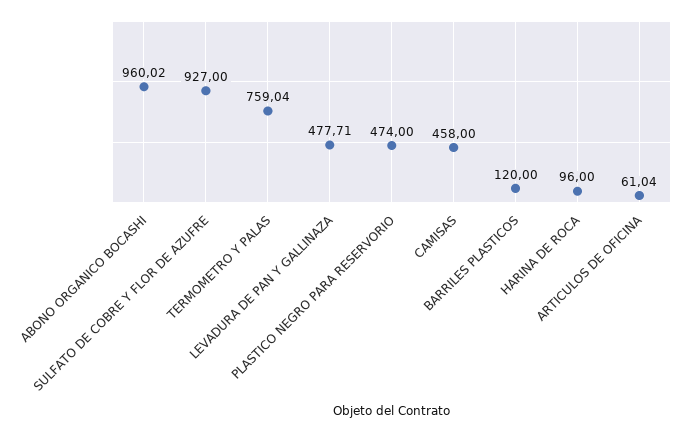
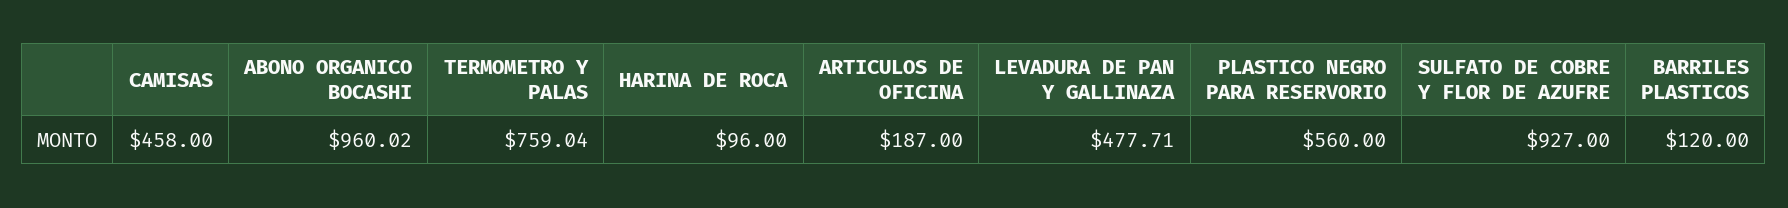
  {
    "ABONO ORGANICO BOCASHI": 960.02,
    "SULFATO DE COBRE Y FLOR DE AZUFRE": 927,
    "TERMOMETRO Y PALAS": 759.04,
    "LEVADURA DE PAN Y GALLINAZA": 477.71,
-   "PLASTICO NEGRO PARA RESERVORIO": 474,
+   "PLASTICO NEGRO PARA RESERVORIO": 560,
    "CAMISAS": 458,
    "BARRILES PLASTICOS": 120,
    "HARINA DE ROCA": 96,
-   "ARTICULOS DE OFICINA": 61.04
+   "ARTICULOS DE OFICINA": 187
  }

